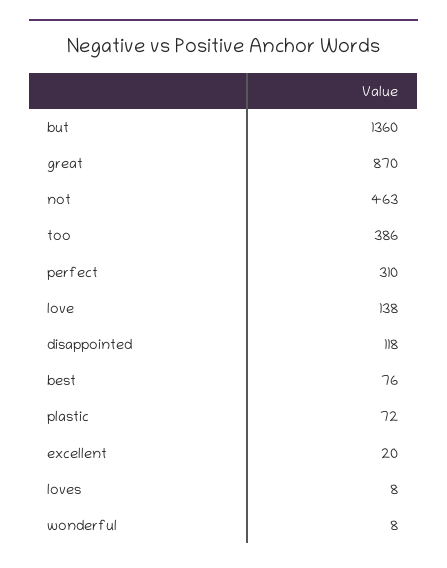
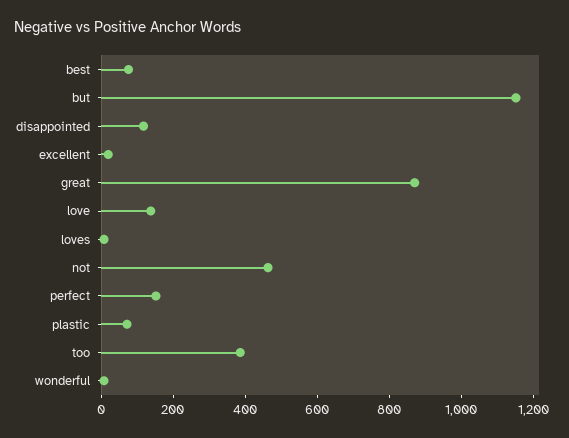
  {
-   "but": 1360,
+   "but": 1150,
    "great": 870,
    "not": 463,
    "too": 386,
-   "perfect": 310,
+   "perfect": 150,
    "love": 138,
    "disappointed": 118,
    "best": 76,
    "plastic": 72,
    "excellent": 20,
    "loves": 8,
    "wonderful": 8
  }

